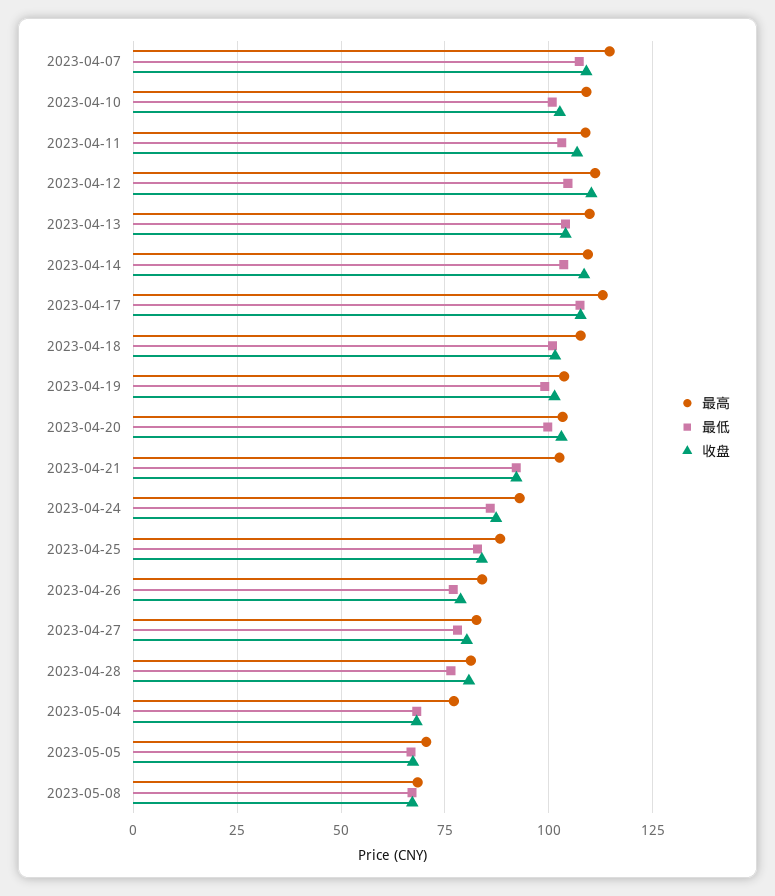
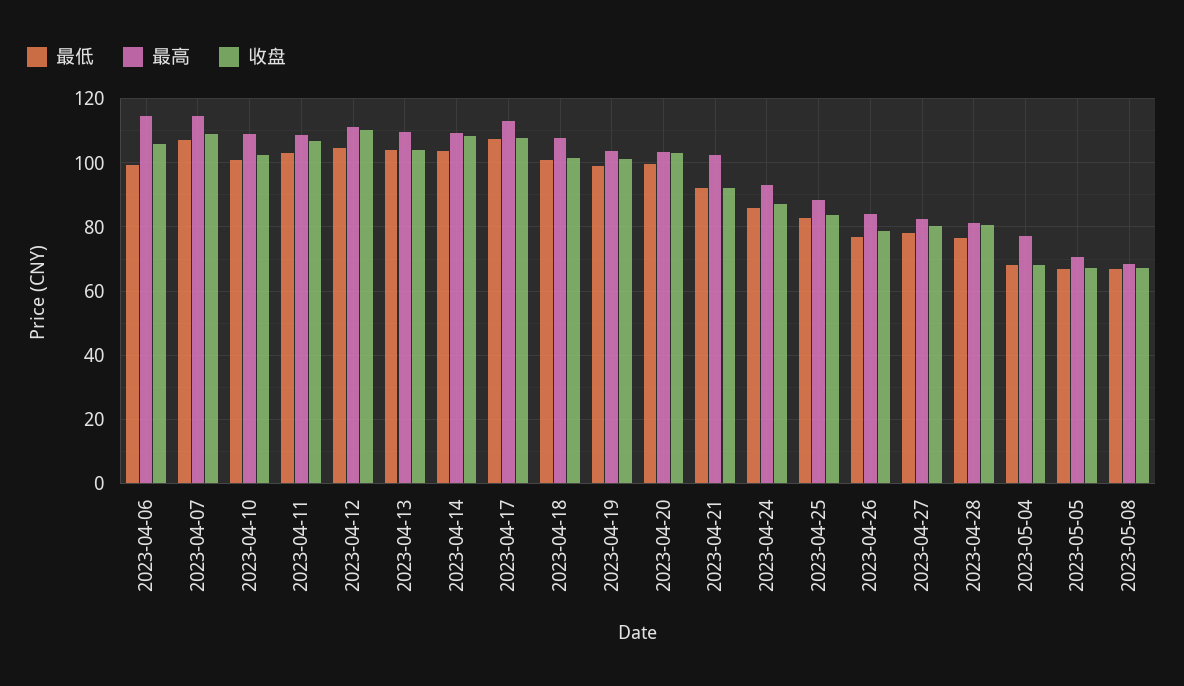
  {
    "最高": {
      "2023-04-07": 114,
      "2023-04-10": 108,
      "2023-04-11": 108,
      "2023-04-12": 112,
      "2023-04-13": 110,
      "2023-04-14": 110,
      "2023-04-17": 112,
      "2023-04-18": 108,
      "2023-04-19": 104,
      "2023-04-20": 104,
      "2023-04-21": 102,
      "2023-04-24": 92,
      "2023-04-25": 88,
      "2023-04-26": 84,
      "2023-04-27": 82,
      "2023-04-28": 82,
      "2023-05-04": 78,
      "2023-05-05": 70,
-     "2023-05-08": 68
+     "2023-05-08": 68,
+     "2023-04-06": 114
    },
    "最低": {
      "2023-04-07": 108,
      "2023-04-10": 100,
      "2023-04-11": 104,
      "2023-04-12": 104,
      "2023-04-13": 104,
      "2023-04-14": 104,
      "2023-04-17": 108,
      "2023-04-18": 100,
      "2023-04-19": 100,
      "2023-04-20": 100,
      "2023-04-21": 92,
      "2023-04-24": 86,
      "2023-04-25": 82,
      "2023-04-26": 78,
      "2023-04-27": 78,
      "2023-04-28": 76,
      "2023-05-04": 68,
      "2023-05-05": 66,
-     "2023-05-08": 68
+     "2023-05-08": 68,
+     "2023-04-06": 100
    },
    "收盘": {
      "2023-04-07": 110,
      "2023-04-10": 102,
      "2023-04-11": 106,
      "2023-04-12": 110,
      "2023-04-13": 104,
      "2023-04-14": 108,
      "2023-04-17": 108,
      "2023-04-18": 102,
      "2023-04-19": 102,
      "2023-04-20": 104,
      "2023-04-21": 92,
      "2023-04-24": 88,
      "2023-04-25": 84,
      "2023-04-26": 78,
      "2023-04-27": 80,
      "2023-04-28": 80,
      "2023-05-04": 68,
      "2023-05-05": 68,
-     "2023-05-08": 68
+     "2023-05-08": 68,
+     "2023-04-06": 106
    }
  }

